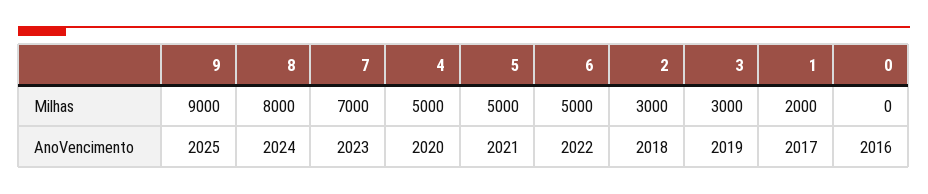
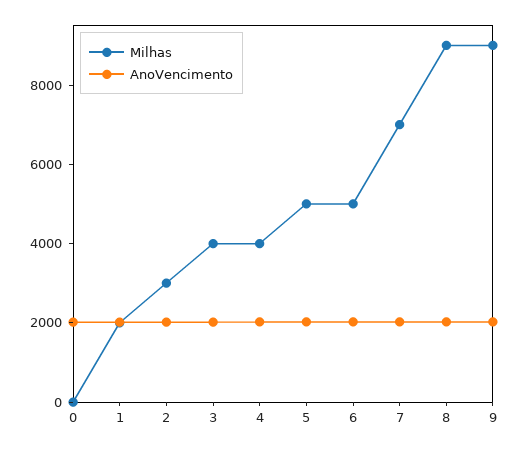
  {
    "Milhas": {
      "9": 9000,
-     "8": 8000,
+     "8": 9000,
      "7": 7000,
-     "4": 5000,
+     "4": 4000,
      "5": 5000,
      "6": 5000,
      "2": 3000,
-     "3": 3000,
+     "3": 4000,
      "1": 2000,
      "0": 0
    },
    "AnoVencimento": {
      "9": 2025,
      "8": 2024,
      "7": 2023,
      "4": 2020,
      "5": 2021,
      "6": 2022,
      "2": 2018,
      "3": 2019,
      "1": 2017,
      "0": 2016
    }
  }

